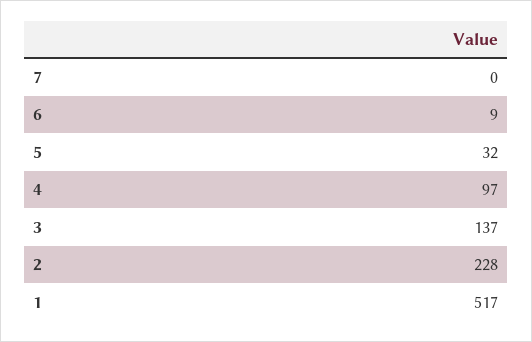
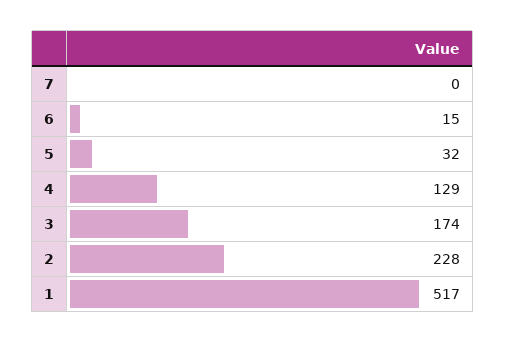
  {
    "7": 0,
-   "6": 9,
+   "6": 15,
    "5": 32,
-   "4": 97,
+   "4": 129,
-   "3": 137,
+   "3": 174,
    "2": 228,
    "1": 517
  }

